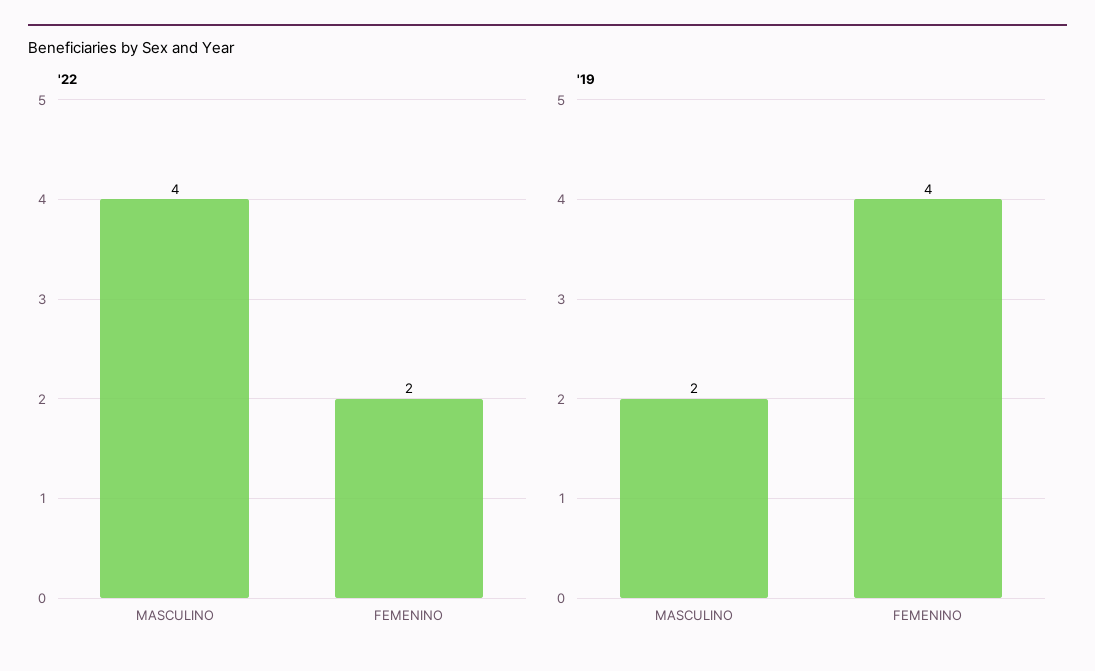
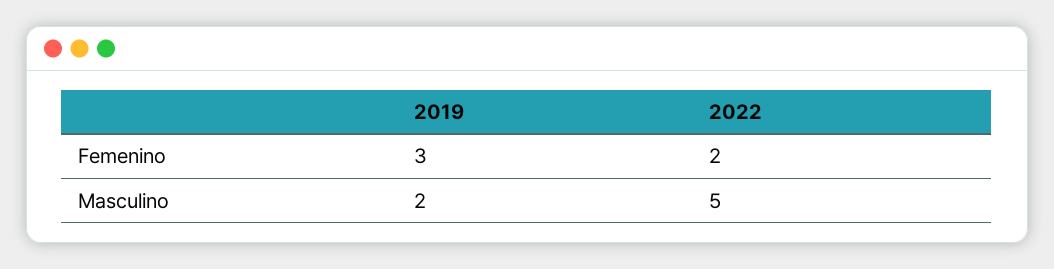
  {
    "'22": {
-     "MASCULINO": 4,
+     "MASCULINO": 5,
      "FEMENINO": 2
    },
    "'19": {
      "MASCULINO": 2,
-     "FEMENINO": 4
+     "FEMENINO": 3
    }
  }

